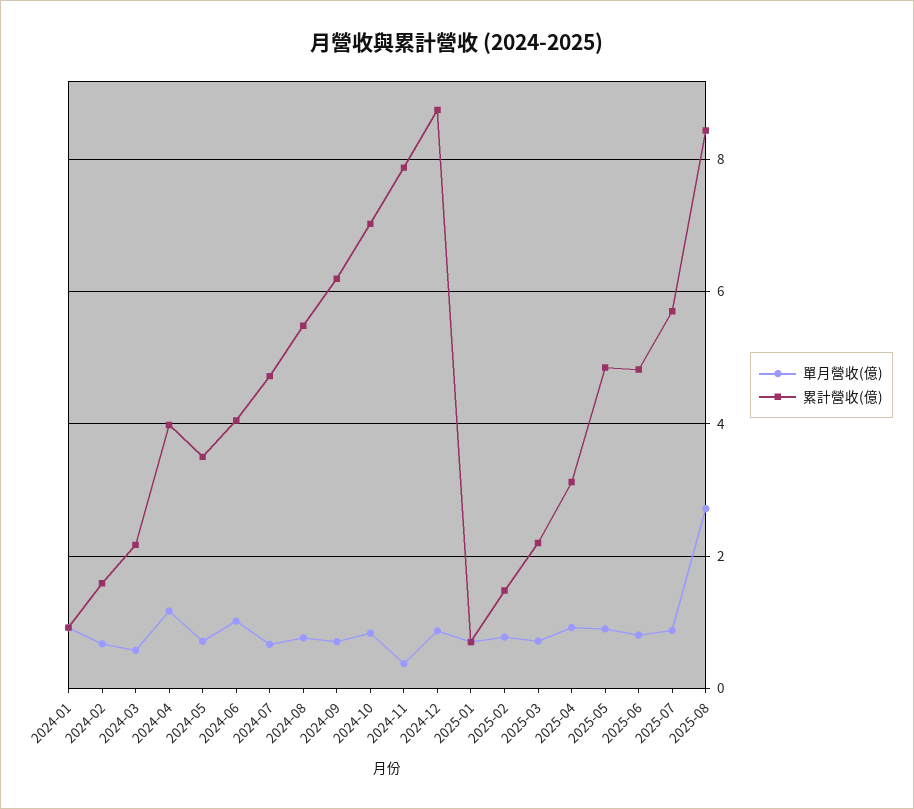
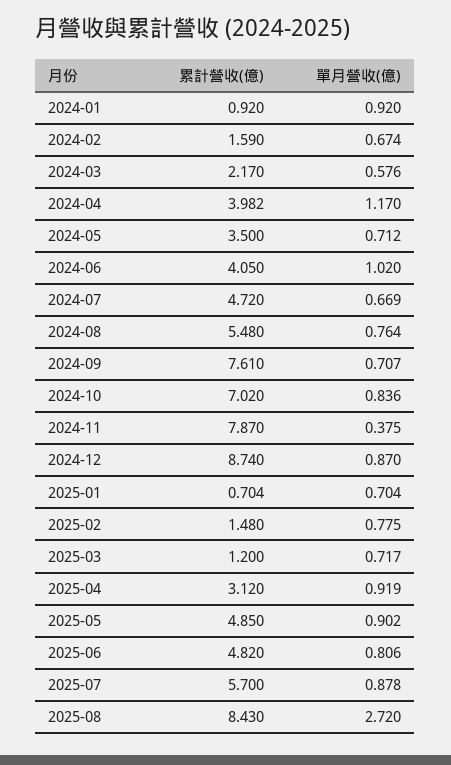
  {
    "單月營收(億)": {
      "2024-01": 0.92,
      "2024-02": 0.674,
      "2024-03": 0.576,
      "2024-04": 1.17,
      "2024-05": 0.712,
      "2024-06": 1.02,
      "2024-07": 0.669,
      "2024-08": 0.764,
      "2024-09": 0.707,
      "2024-10": 0.836,
      "2024-11": 0.375,
      "2024-12": 0.87,
      "2025-01": 0.704,
      "2025-02": 0.775,
      "2025-03": 0.717,
      "2025-04": 0.919,
      "2025-05": 0.902,
      "2025-06": 0.806,
      "2025-07": 0.878,
      "2025-08": 2.72
    },
    "累計營收(億)": {
      "2024-01": 0.92,
      "2024-02": 1.59,
      "2024-03": 2.17,
      "2024-04": 3.982,
      "2024-05": 3.5,
      "2024-06": 4.05,
      "2024-07": 4.72,
      "2024-08": 5.48,
-     "2024-09": 6.2,
+     "2024-09": 7.61,
      "2024-10": 7.02,
      "2024-11": 7.87,
      "2024-12": 8.74,
      "2025-01": 0.704,
      "2025-02": 1.48,
-     "2025-03": 2.2,
+     "2025-03": 1.2,
      "2025-04": 3.12,
      "2025-05": 4.85,
      "2025-06": 4.82,
      "2025-07": 5.7,
      "2025-08": 8.43
    }
  }

